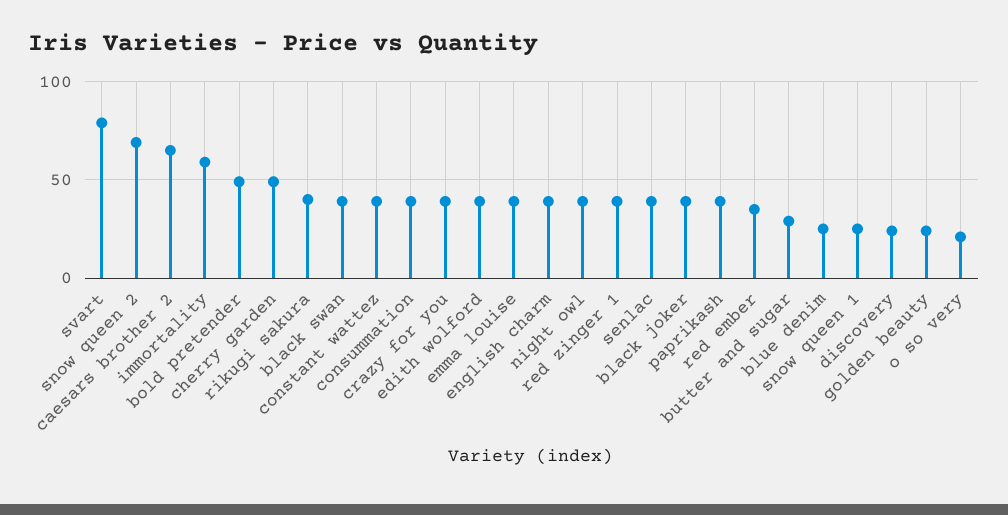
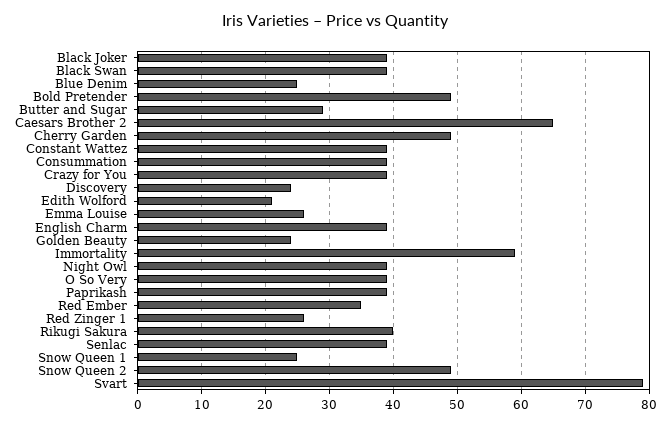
  {
    "svart": 79,
-   "snow queen 2": 70,
+   "snow queen 2": 49,
    "caesars brother 2": 65,
    "immortality": 59,
    "bold pretender": 49,
    "cherry garden": 49,
    "rikugi sakura": 40,
    "black swan": 39,
    "constant wattez": 39,
    "consummation": 39,
    "crazy for you": 39,
-   "edith wolford": 40,
+   "edith wolford": 21,
-   "emma louise": 40,
+   "emma louise": 26,
    "english charm": 39,
    "night owl": 39,
-   "red zinger 1": 40,
+   "red zinger 1": 26,
    "senlac": 39,
    "black joker": 39,
    "paprikash": 39,
    "red ember": 35,
    "butter and sugar": 29,
    "blue denim": 25,
    "snow queen 1": 25,
    "discovery": 24,
    "golden beauty": 24,
-   "o so very": 20
+   "o so very": 39
  }

